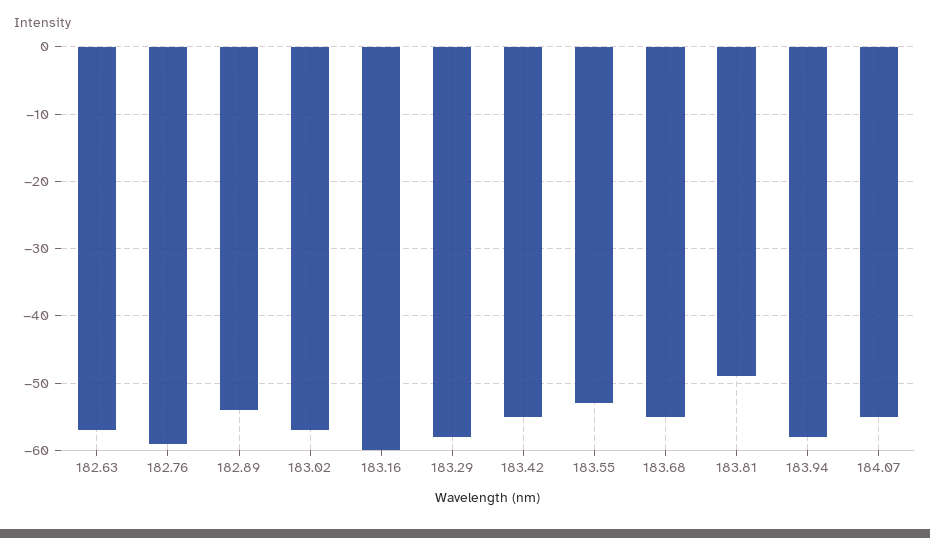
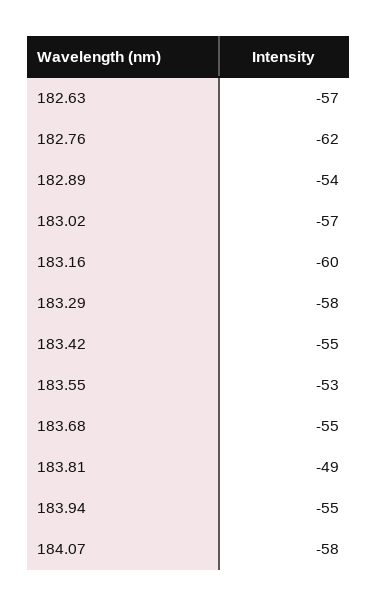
  {
    "182.63": -57,
-   "182.76": -59,
+   "182.76": -62,
    "182.89": -54,
    "183.02": -57,
    "183.16": -60,
    "183.29": -58,
    "183.42": -55,
    "183.55": -53,
    "183.68": -55,
    "183.81": -49,
-   "183.94": -58,
+   "183.94": -55,
-   "184.07": -55
+   "184.07": -58
  }

